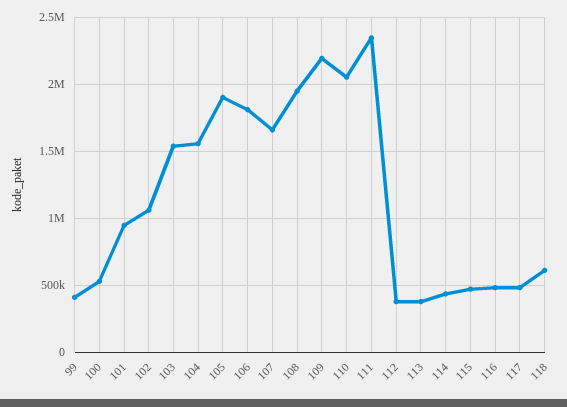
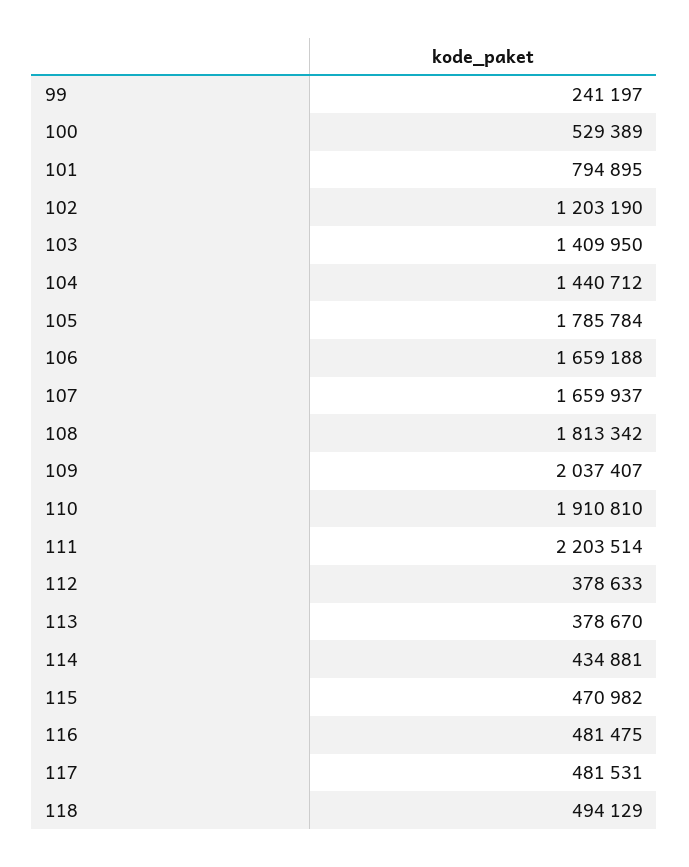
  {
-   "99": 400000,
+   "99": 241197,
    "100": 529389,
-   "101": 950000,
+   "101": 794895,
-   "102": 1050000,
+   "102": 1203190,
-   "103": 1550000,
+   "103": 1409950,
-   "104": 1550000,
+   "104": 1440712,
-   "105": 1900000,
+   "105": 1785784,
-   "106": 1800000,
+   "106": 1659188,
    "107": 1659937,
-   "108": 1950000,
+   "108": 1813342,
-   "109": 2200000,
+   "109": 2037407,
-   "110": 2050000,
+   "110": 1910810,
-   "111": 2350000,
+   "111": 2203514,
    "112": 378633,
    "113": 378670,
    "114": 434881,
    "115": 470982,
    "116": 481475,
    "117": 481531,
-   "118": 600000
+   "118": 494129
  }

